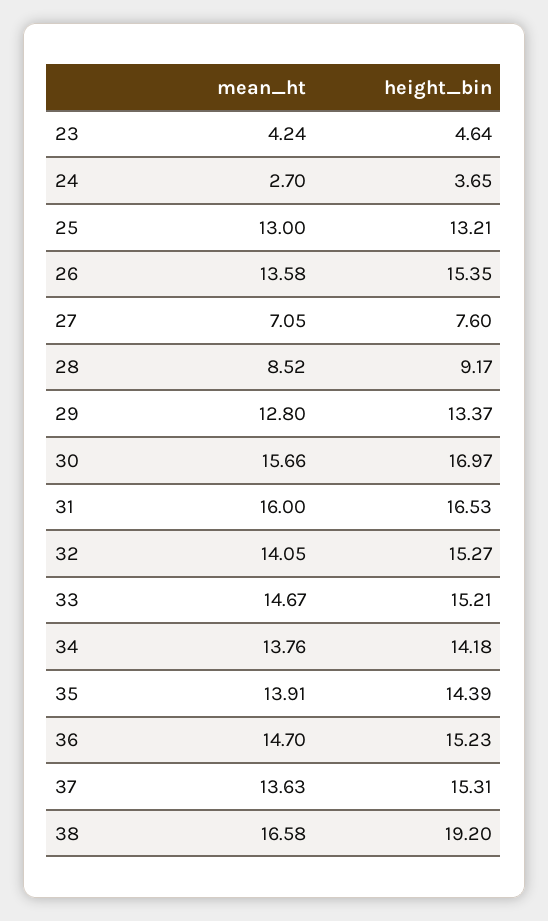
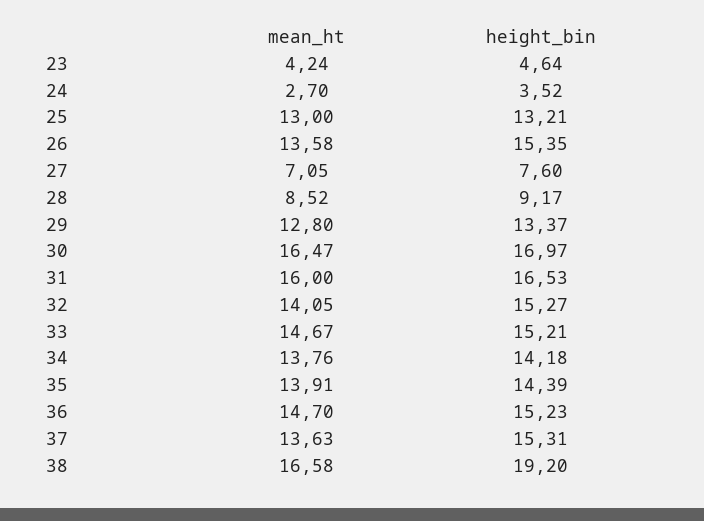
  {
    "mean_ht": {
      "23": 4.24,
      "24": 2.7,
      "25": 13,
      "26": 13.58,
      "27": 7.05,
      "28": 8.52,
      "29": 12.8,
-     "30": 15.66,
+     "30": 16.47,
      "31": 16,
      "32": 14.05,
      "33": 14.67,
      "34": 13.76,
      "35": 13.91,
      "36": 14.7,
      "37": 13.63,
      "38": 16.58
    },
    "height_bin": {
      "23": 4.64,
-     "24": 3.65,
+     "24": 3.52,
      "25": 13.21,
      "26": 15.35,
      "27": 7.6,
      "28": 9.17,
      "29": 13.37,
      "30": 16.97,
      "31": 16.53,
      "32": 15.27,
      "33": 15.21,
      "34": 14.18,
      "35": 14.39,
      "36": 15.23,
      "37": 15.31,
      "38": 19.2
    }
  }

